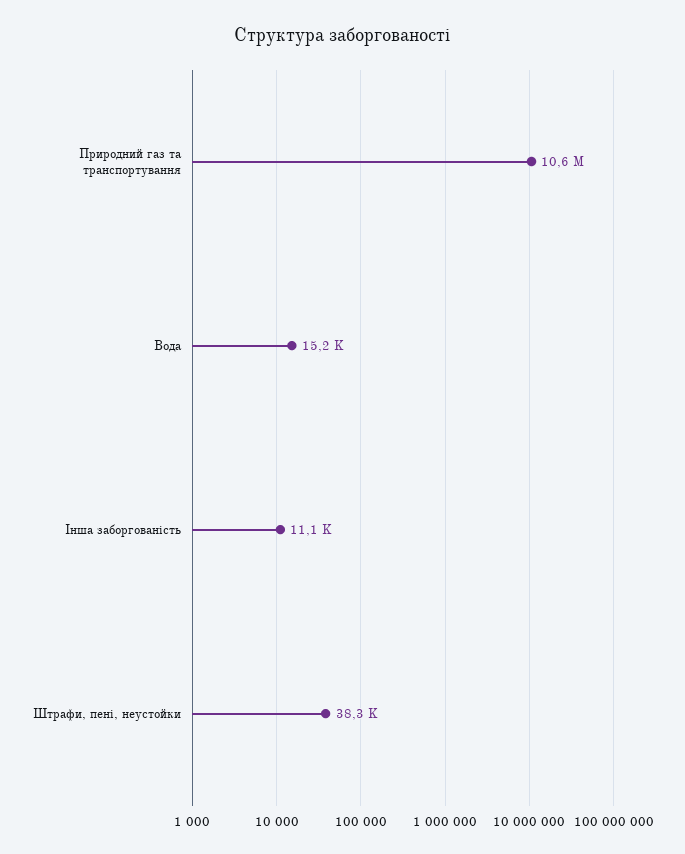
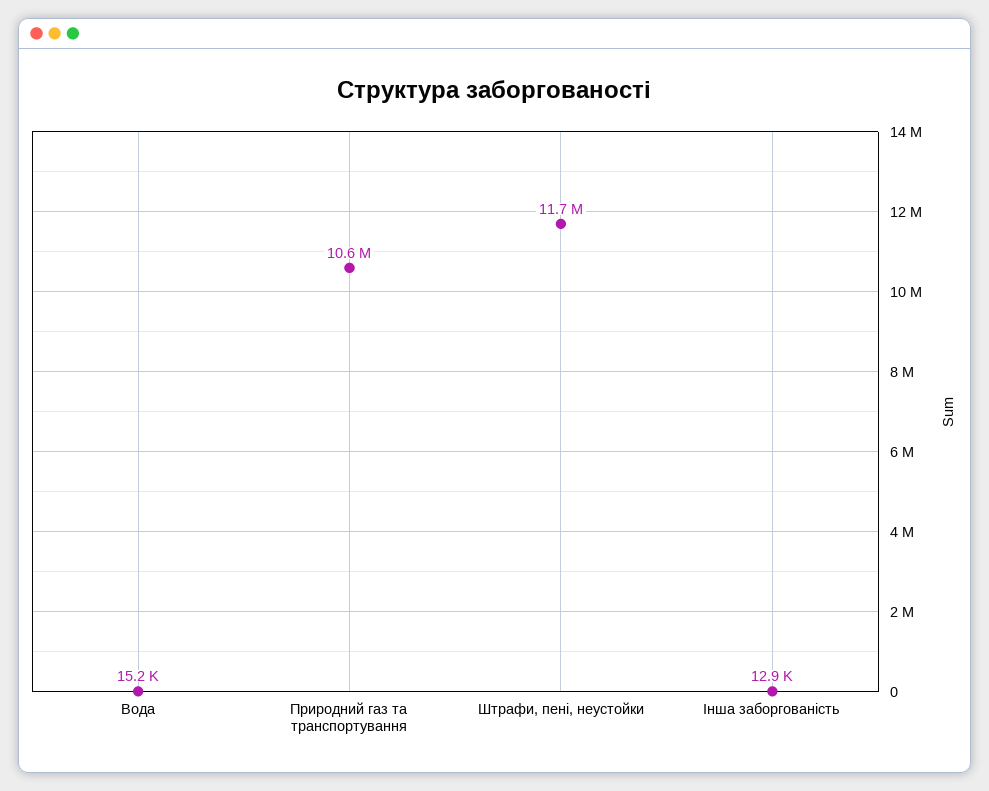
  {
    "Природний газ та транспортування": 10600000,
    "Вода": 15200,
-   "Інша заборгованість": 11100,
+   "Інша заборгованість": 12900,
-   "Штрафи, пені, неустойки": 38300
+   "Штрафи, пені, неустойки": 11700000
  }

